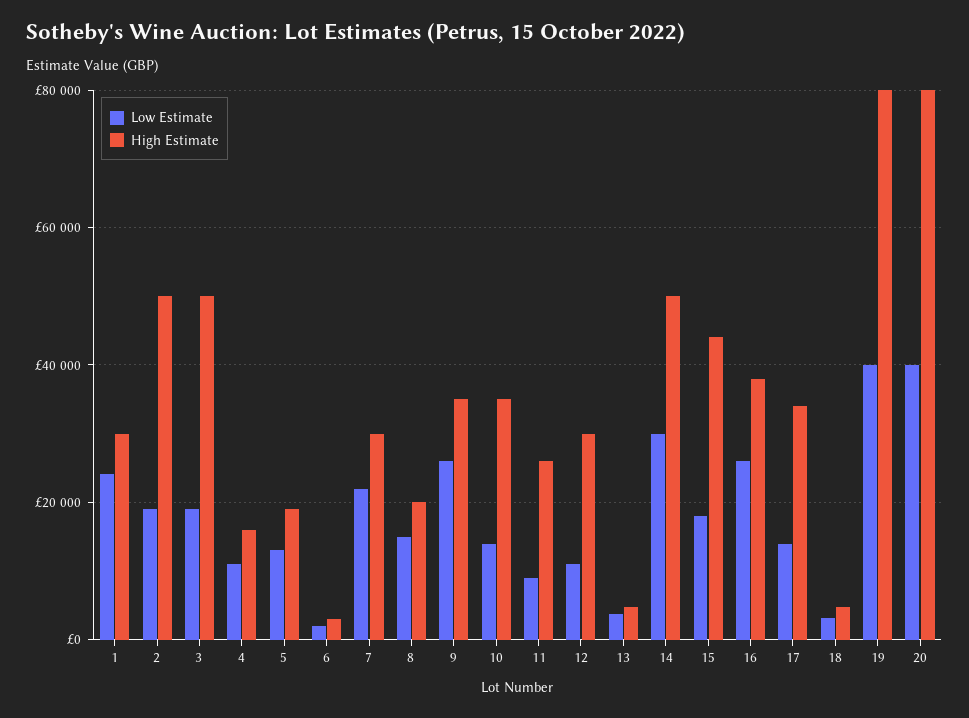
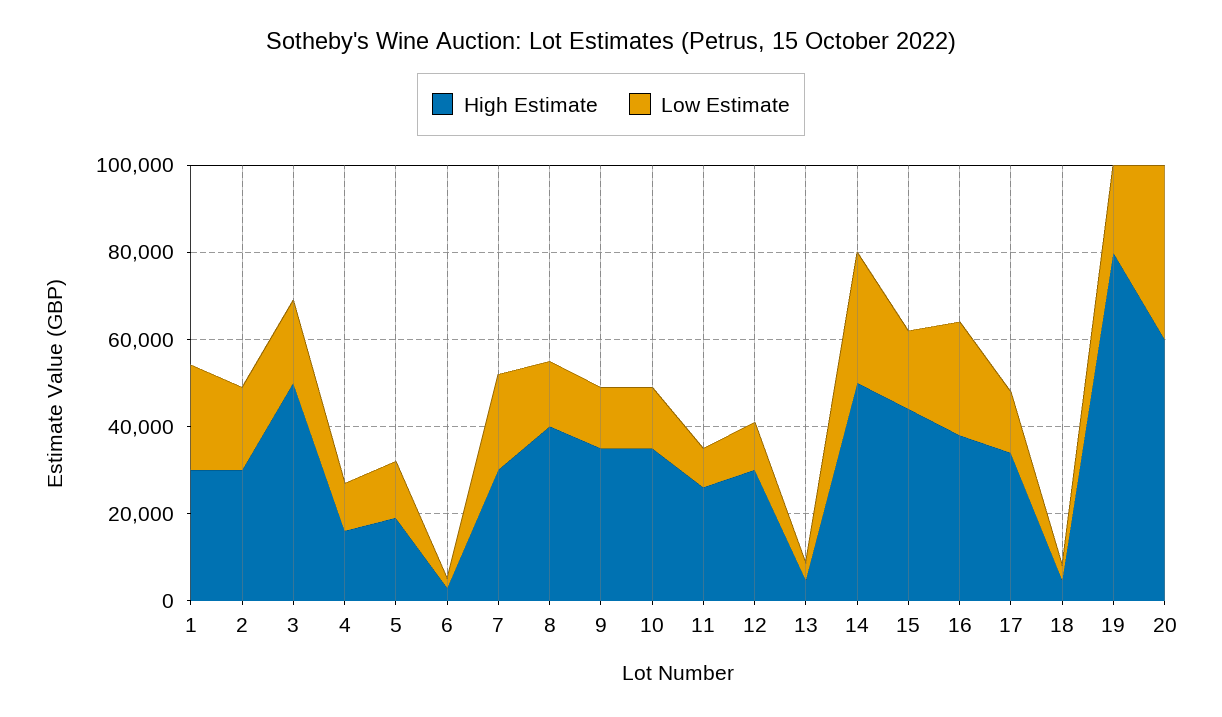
  {
    "Low Estimate": {
      "1": 24000,
      "2": 20000,
      "3": 20000,
      "4": 12000,
      "5": 14000,
      "6": 2000,
      "7": 22000,
      "8": 16000,
-     "9": 26000,
+     "9": 15000,
      "10": 14000,
      "11": 10000,
      "12": 12000,
      "13": 4000,
      "14": 30000,
      "15": 18000,
      "16": 26000,
      "17": 14000,
      "18": 4000,
-     "19": 40000,
+     "19": 20000,
      "20": 40000
    },
    "High Estimate": {
      "1": 30000,
-     "2": 50000,
+     "2": 30000,
      "3": 50000,
      "4": 16000,
      "5": 20000,
      "6": 4000,
      "7": 30000,
-     "8": 20000,
+     "8": 40000,
      "9": 36000,
      "10": 36000,
      "11": 26000,
      "12": 30000,
      "13": 4000,
      "14": 50000,
      "15": 44000,
      "16": 38000,
      "17": 34000,
      "18": 4000,
      "19": 80000,
-     "20": 80000
+     "20": 60000
    }
  }

